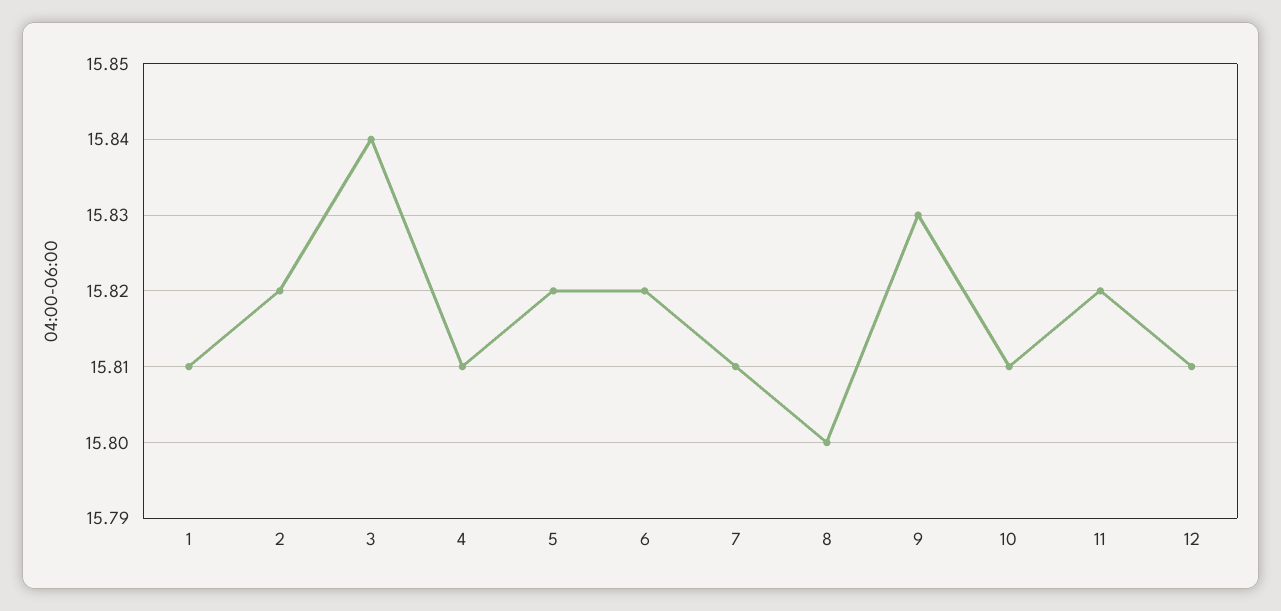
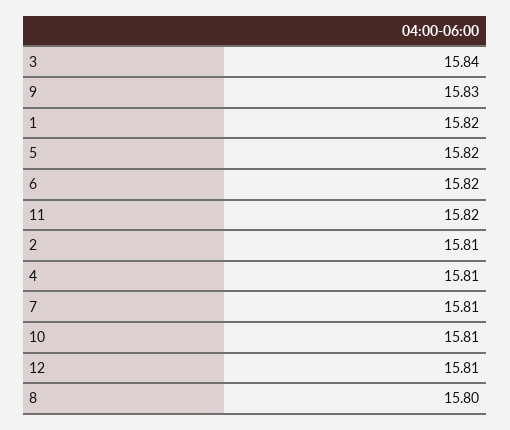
  {
-   "1": 15.81,
+   "1": 15.82,
-   "2": 15.82,
+   "2": 15.81,
    "3": 15.84,
    "4": 15.81,
    "5": 15.82,
    "6": 15.82,
    "7": 15.81,
    "8": 15.8,
    "9": 15.83,
    "10": 15.81,
    "11": 15.82,
    "12": 15.81
  }

